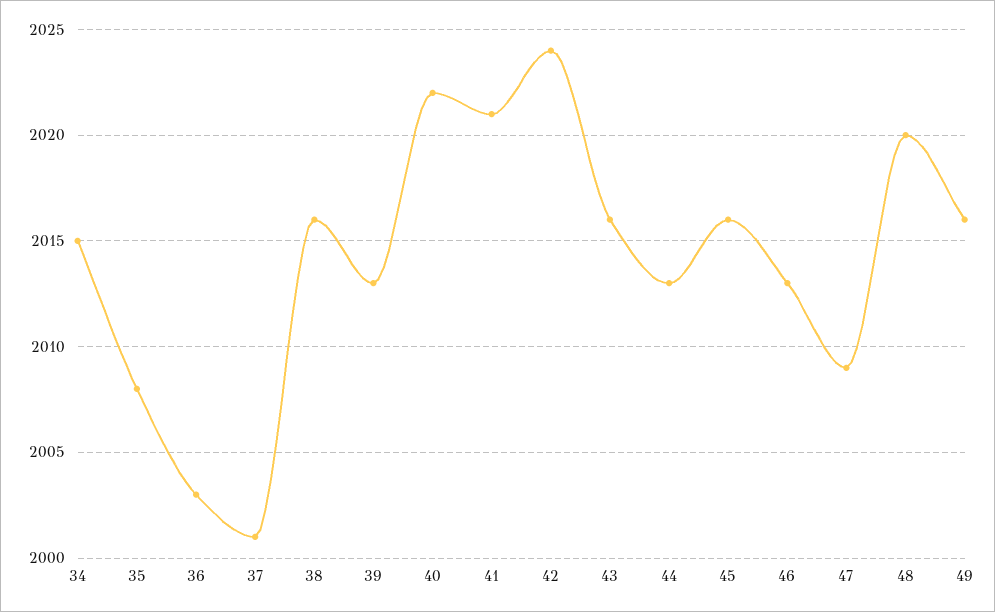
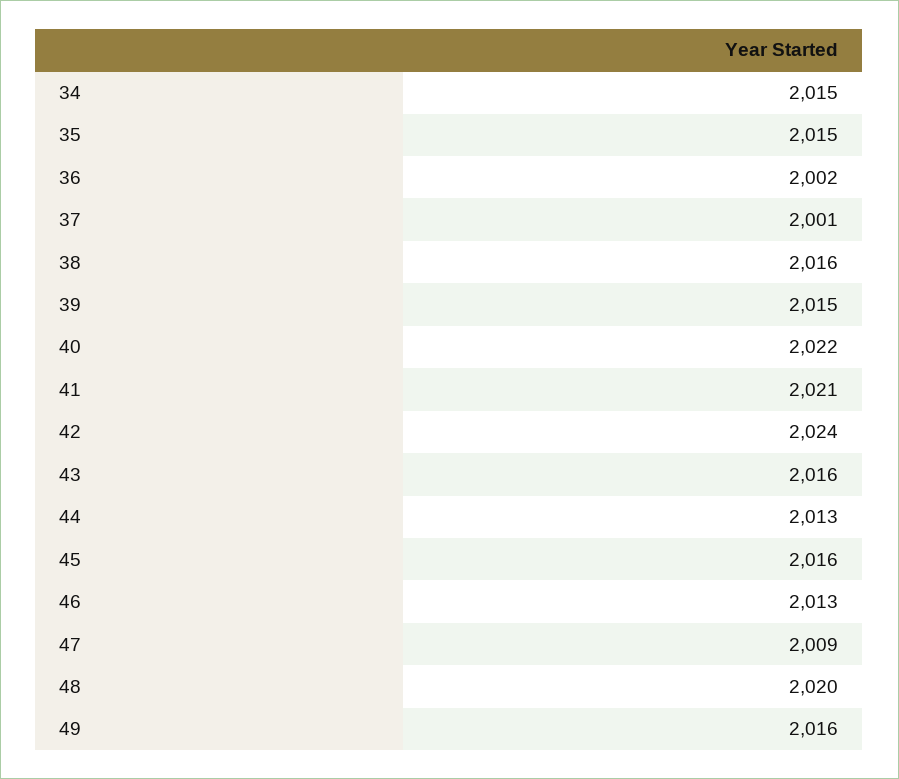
  {
    "34": 2015,
-   "35": 2008,
+   "35": 2015,
-   "36": 2003,
+   "36": 2002,
    "37": 2001,
    "38": 2016,
-   "39": 2013,
+   "39": 2015,
    "40": 2022,
    "41": 2021,
    "42": 2024,
    "43": 2016,
    "44": 2013,
    "45": 2016,
    "46": 2013,
    "47": 2009,
    "48": 2020,
    "49": 2016
  }

